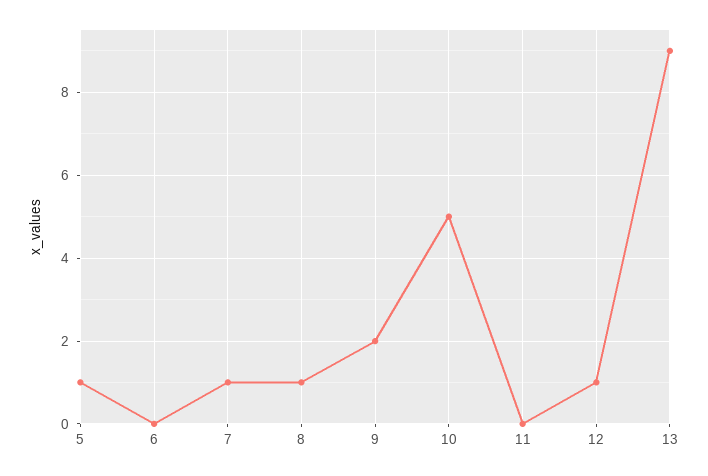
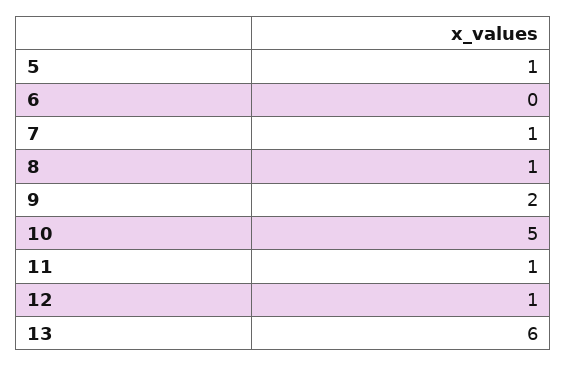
  {
    "5": 1,
    "6": 0,
    "7": 1,
    "8": 1,
    "9": 2,
    "10": 5,
-   "11": 0,
+   "11": 1,
    "12": 1,
-   "13": 9
+   "13": 6
  }

